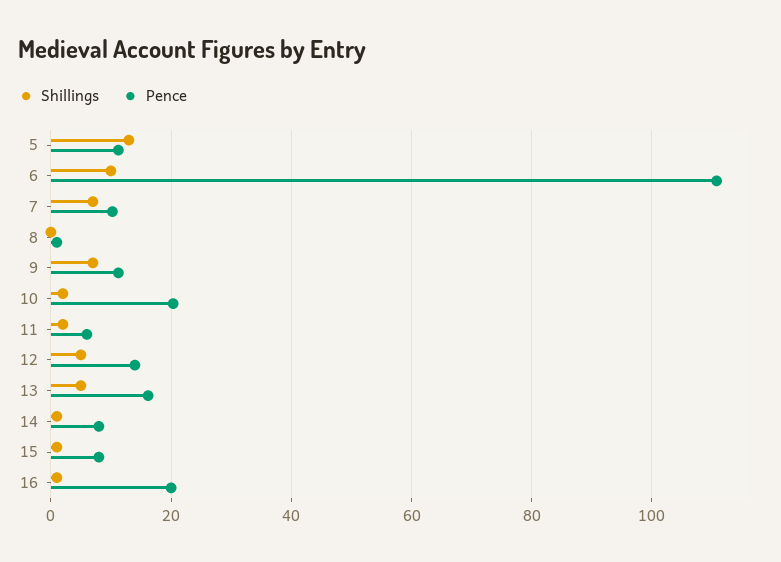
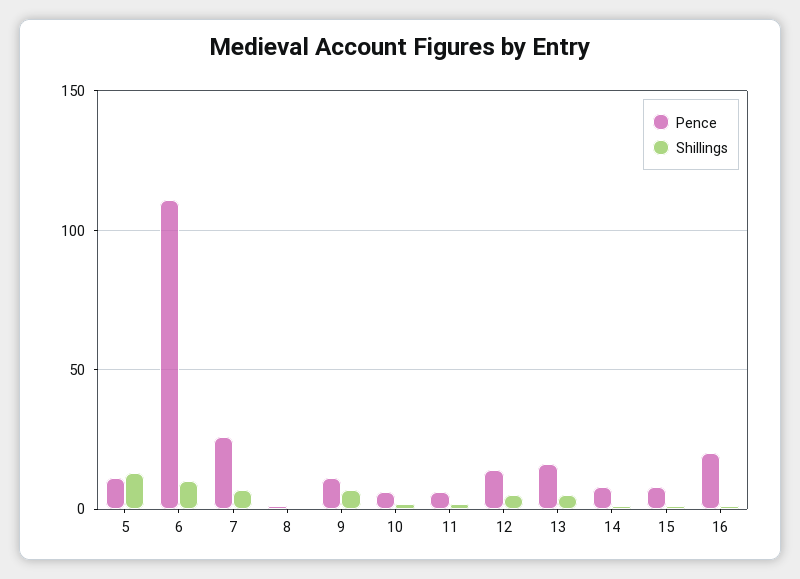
  {
    "Shillings": {
      "5": 14,
      "6": 10,
      "7": 8,
      "8": 0,
      "9": 8,
      "10": 2,
      "11": 2,
      "12": 6,
      "13": 6,
      "14": 2,
      "15": 2,
      "16": 2
    },
    "Pence": {
      "5": 12,
      "6": 110,
-     "7": 10,
+     "7": 25,
      "8": 2,
      "9": 12,
-     "10": 20,
+     "10": 5,
      "11": 6,
      "12": 14,
      "13": 16,
      "14": 8,
      "15": 8,
      "16": 20
    }
  }

